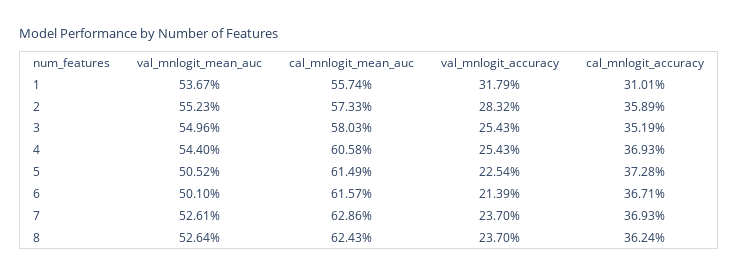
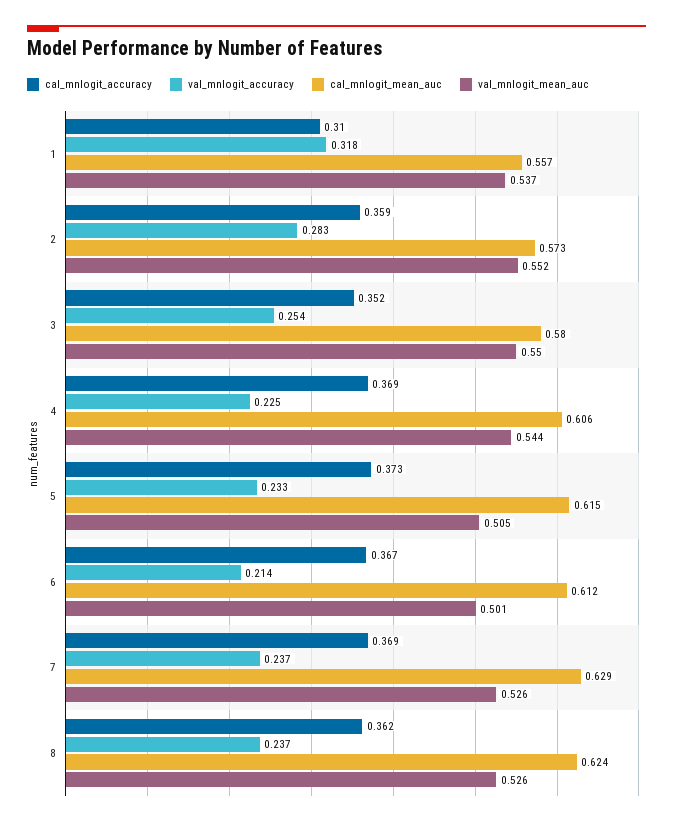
  {
    "val_mnlogit_mean_auc": {
      "1": 0.5367,
      "2": 0.5523,
      "3": 0.5496,
      "4": 0.544,
      "5": 0.5052,
      "6": 0.501,
      "7": 0.5261,
      "8": 0.5264
    },
    "cal_mnlogit_mean_auc": {
      "1": 0.5574,
      "2": 0.5733,
      "3": 0.5803,
      "4": 0.6058,
      "5": 0.6149,
-     "6": 0.6157,
+     "6": 0.612,
      "7": 0.6286,
      "8": 0.6243
    },
    "val_mnlogit_accuracy": {
      "1": 0.3179,
      "2": 0.2832,
      "3": 0.2543,
-     "4": 0.2543,
+     "4": 0.225,
-     "5": 0.2254,
+     "5": 0.233,
      "6": 0.2139,
      "7": 0.237,
      "8": 0.237
    },
    "cal_mnlogit_accuracy": {
      "1": 0.3101,
      "2": 0.3589,
      "3": 0.3519,
      "4": 0.3693,
      "5": 0.3728,
      "6": 0.3671,
      "7": 0.3693,
      "8": 0.3624
    }
  }

